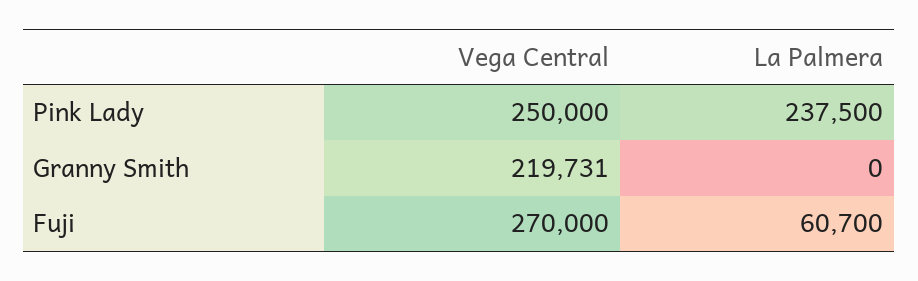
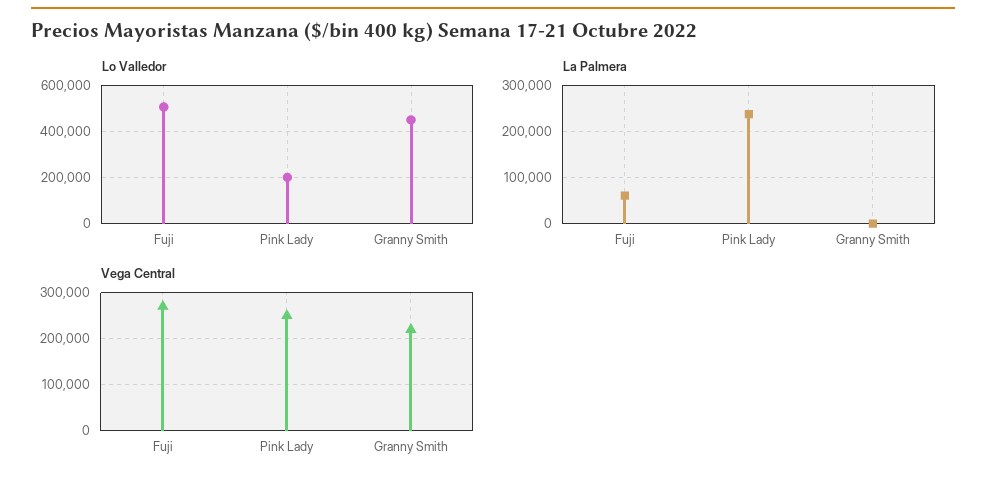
  {
    "Vega Central": {
      "Pink Lady": 250000,
      "Granny Smith": 219731,
      "Fuji": 270000
    },
    "La Palmera": {
      "Pink Lady": 237500,
      "Granny Smith": 0,
      "Fuji": 60700
-   }
+   },
+   "Lo Valledor": {
+     "Fuji": 500000,
+     "Pink Lady": 200000,
+     "Granny Smith": 450000
+   }
  }

